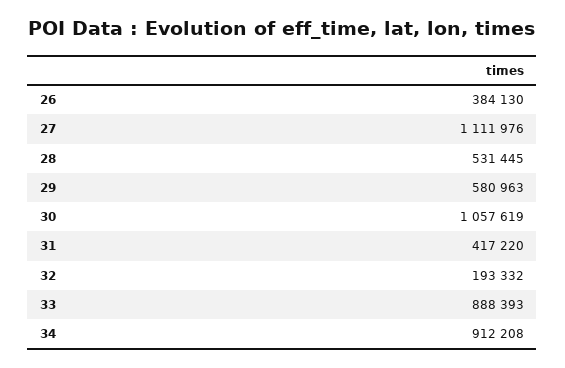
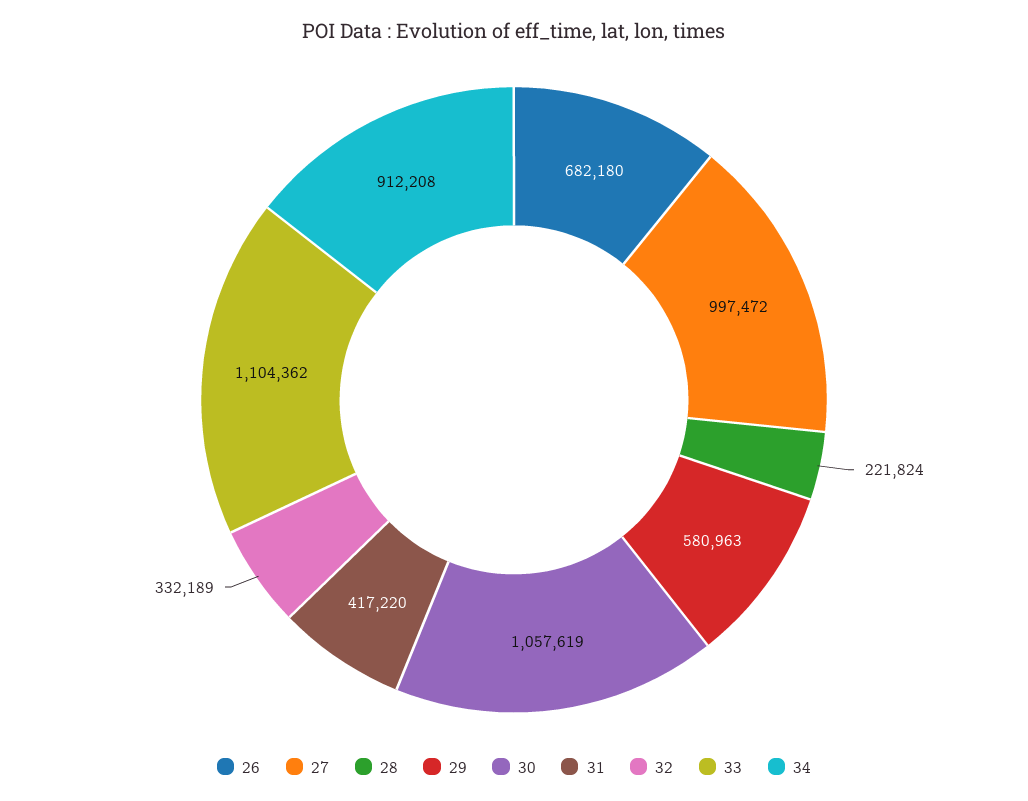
  {
-   "26": 384130,
+   "26": 682180,
-   "27": 1111976,
+   "27": 997472,
-   "28": 531445,
+   "28": 221824,
    "29": 580963,
    "30": 1057619,
    "31": 417220,
-   "32": 193332,
+   "32": 332189,
-   "33": 888393,
+   "33": 1104362,
    "34": 912208
  }

